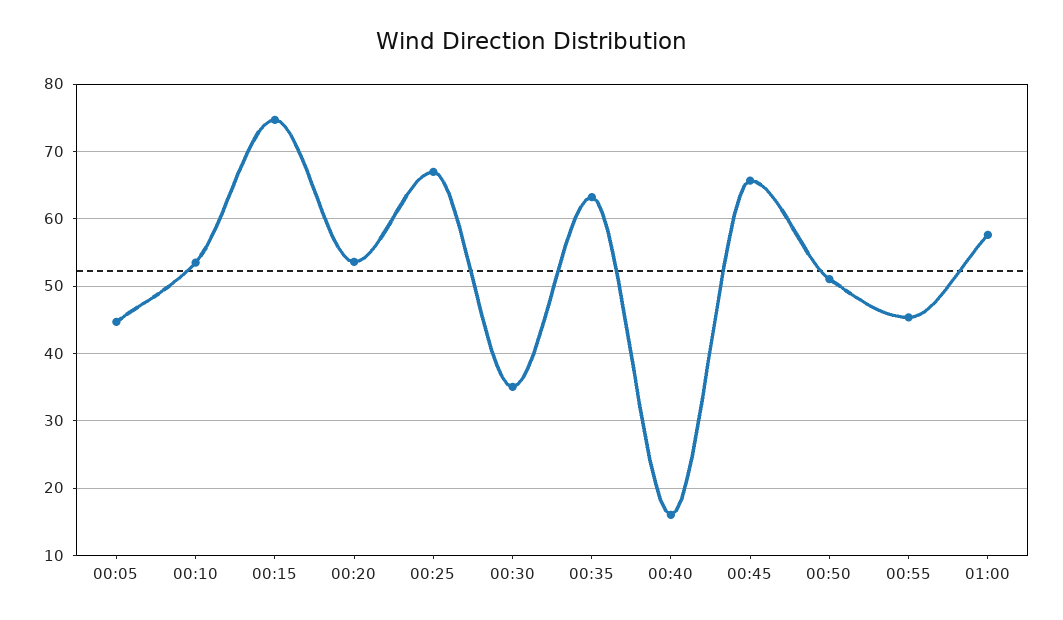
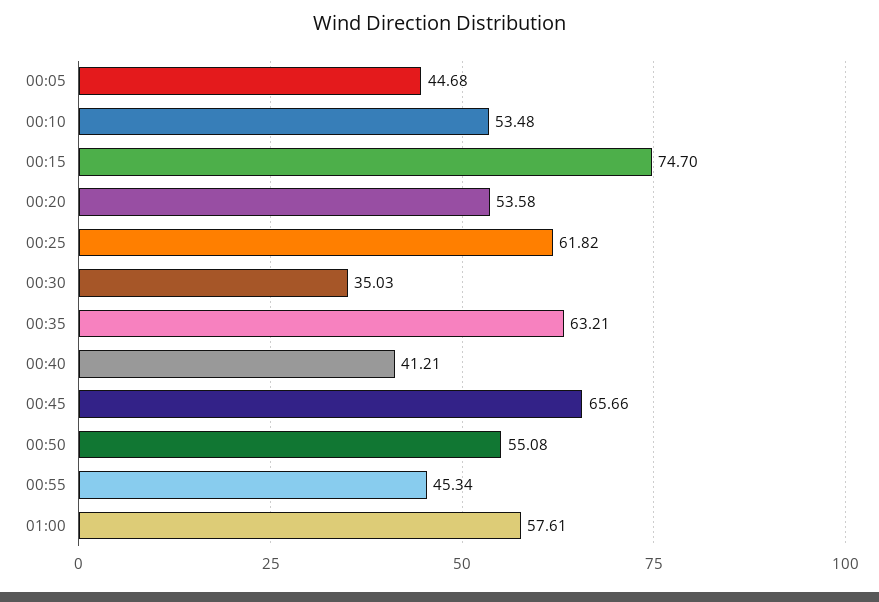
  {
    "00:05": 44.68,
    "00:10": 53.48,
    "00:15": 74.7,
    "00:20": 53.58,
-   "00:25": 67,
+   "00:25": 61.82,
    "00:30": 35.03,
    "00:35": 63.21,
-   "00:40": 16,
+   "00:40": 41.21,
    "00:45": 65.66,
-   "00:50": 51,
+   "00:50": 55.08,
    "00:55": 45.34,
    "01:00": 57.61
  }

